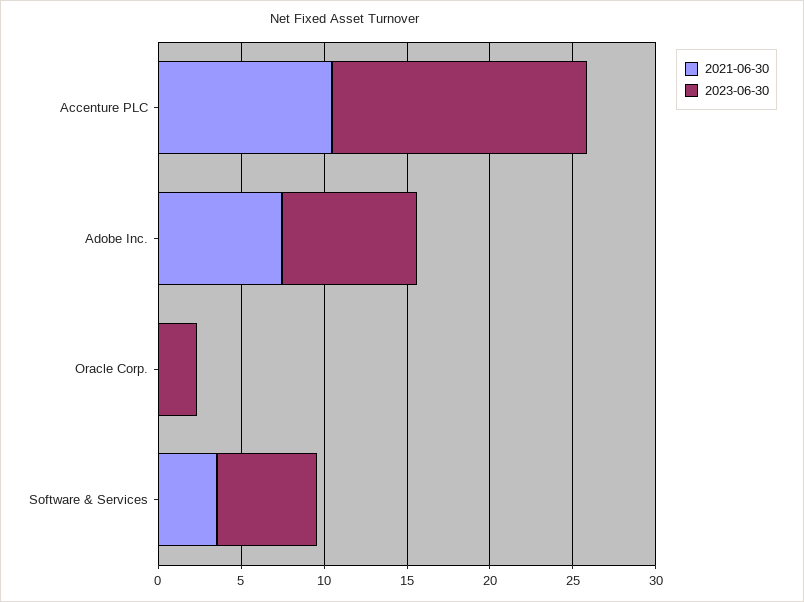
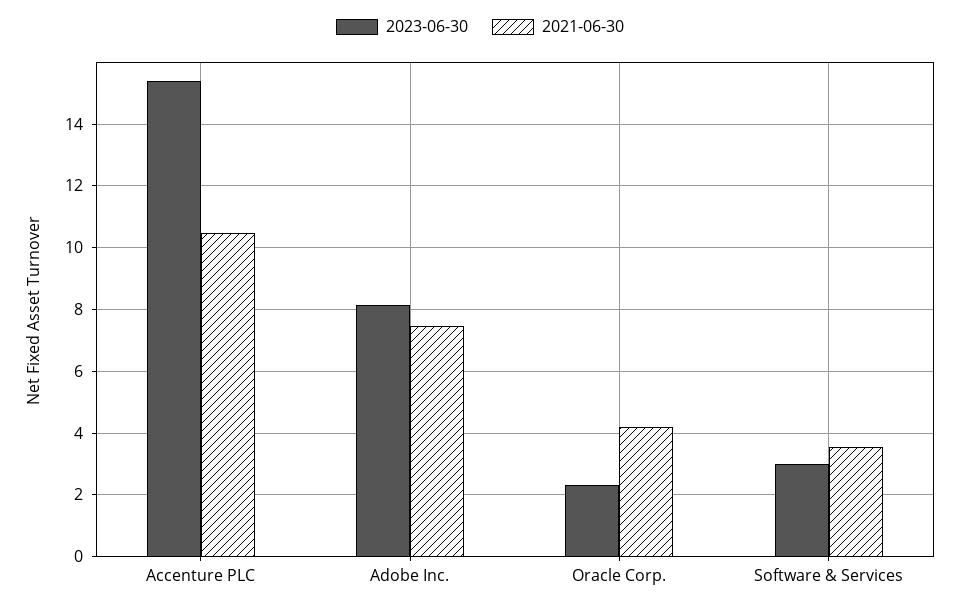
  {
    "2021-06-30": {
      "Accenture PLC": 10.4,
      "Adobe Inc.": 7.4,
-     "Oracle Corp.": 0,
+     "Oracle Corp.": 4.2,
      "Software & Services": 3.6
    },
    "2023-06-30": {
      "Accenture PLC": 15.4,
      "Adobe Inc.": 8.2,
      "Oracle Corp.": 2.4,
-     "Software & Services": 6
+     "Software & Services": 3
    }
  }

